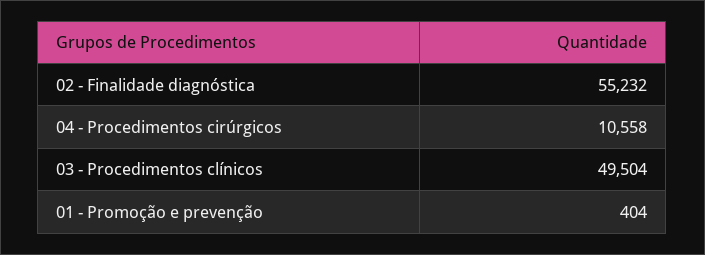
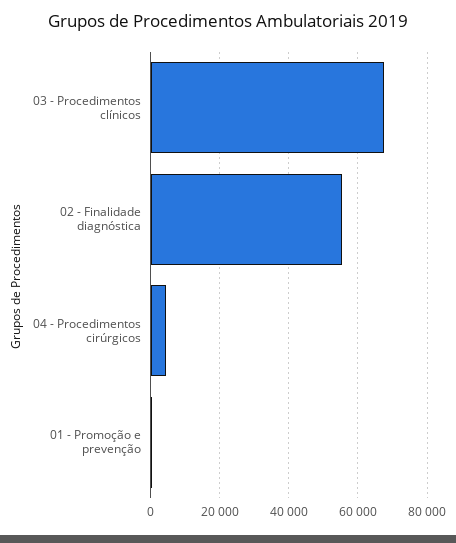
  {
    "02 - Finalidade diagnóstica": 55232,
-   "04 - Procedimentos cirúrgicos": 10558,
+   "04 - Procedimentos cirúrgicos": 4000,
-   "03 - Procedimentos clínicos": 49504,
+   "03 - Procedimentos clínicos": 68000,
    "01 - Promoção e prevenção": 404
  }

